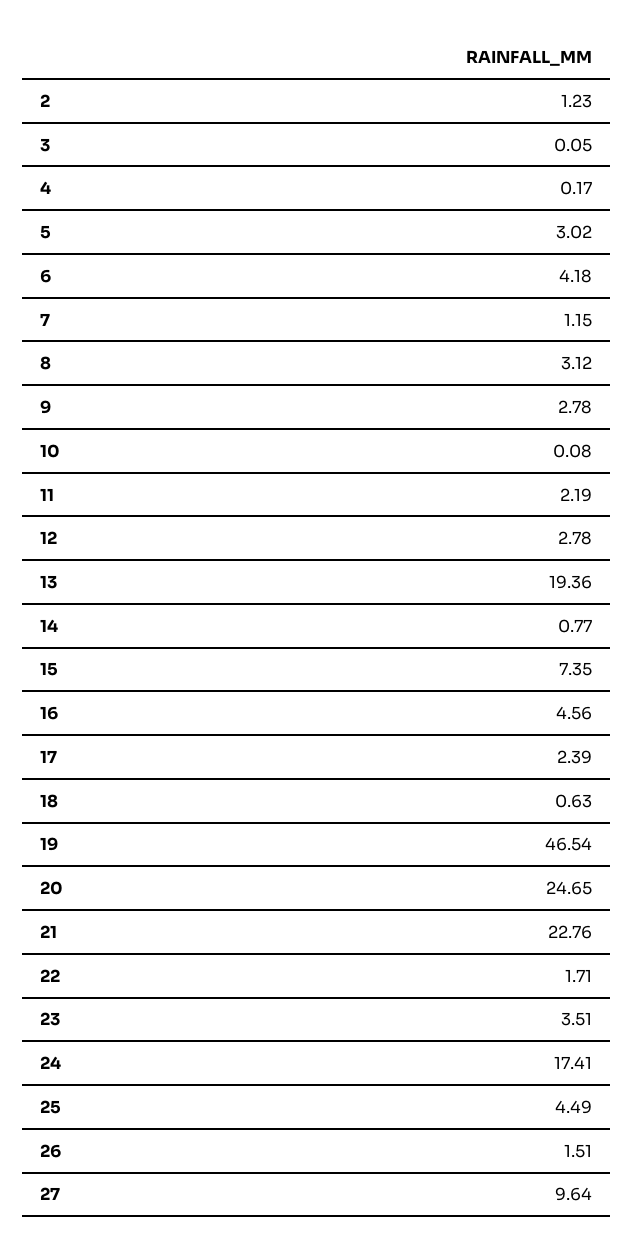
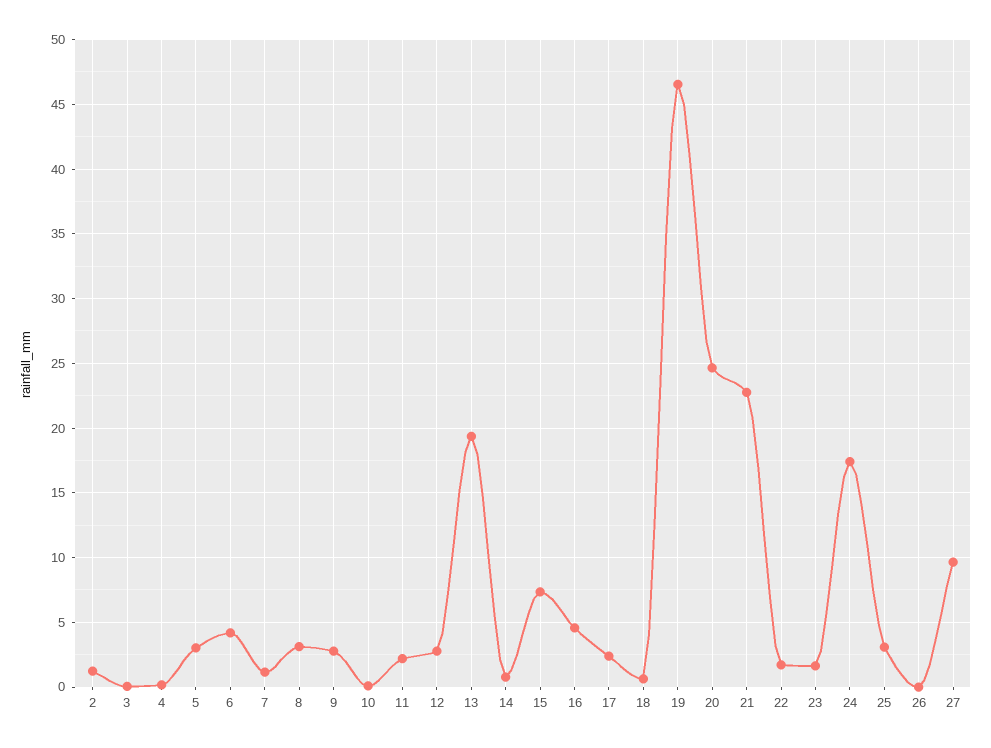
  {
    "2": 1.23,
    "3": 0.05,
    "4": 0.17,
    "5": 3.02,
    "6": 4.18,
    "7": 1.15,
    "8": 3.12,
    "9": 2.78,
    "10": 0.08,
    "11": 2.19,
    "12": 2.78,
    "13": 19.36,
    "14": 0.77,
    "15": 7.35,
    "16": 4.56,
    "17": 2.39,
    "18": 0.63,
    "19": 46.54,
    "20": 24.65,
    "21": 22.76,
    "22": 1.71,
-   "23": 3.51,
+   "23": 1.5,
    "24": 17.41,
-   "25": 4.49,
+   "25": 3,
-   "26": 1.51,
+   "26": 0,
    "27": 9.64
  }

